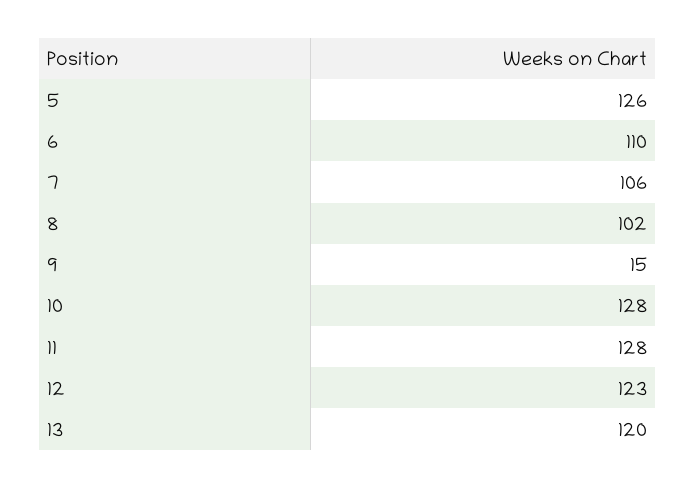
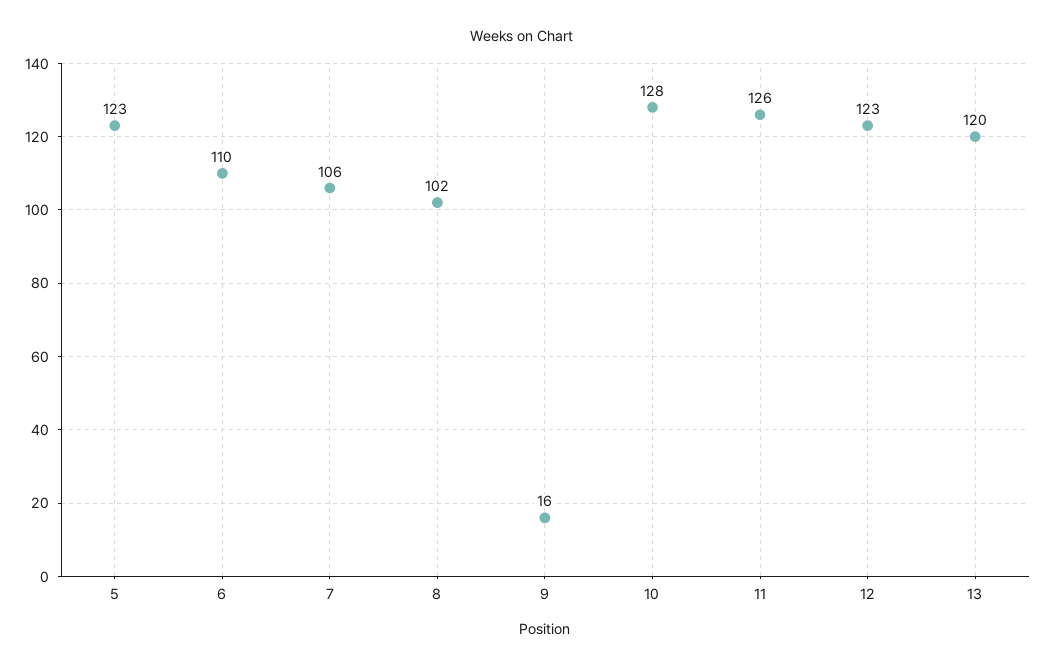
  {
-   "5": 126,
+   "5": 123,
    "6": 110,
    "7": 106,
    "8": 102,
-   "9": 15,
+   "9": 16,
    "10": 128,
-   "11": 128,
+   "11": 126,
    "12": 123,
    "13": 120
  }

